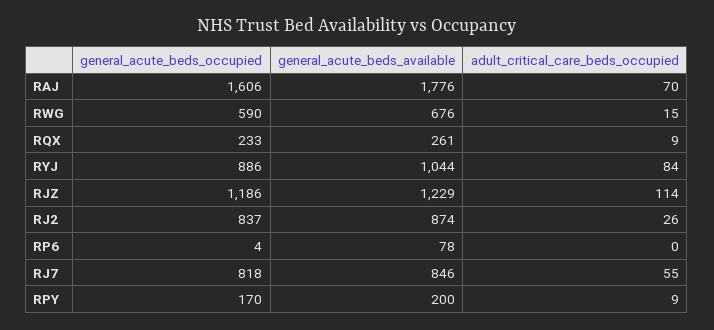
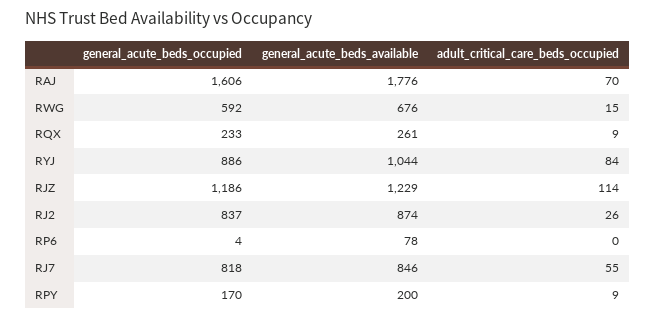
  {
    "general_acute_beds_occupied": {
      "RAJ": 1606,
-     "RWG": 590,
+     "RWG": 592,
      "RQX": 233,
      "RYJ": 886,
      "RJZ": 1186,
      "RJ2": 837,
      "RP6": 4,
      "RJ7": 818,
      "RPY": 170
    },
    "general_acute_beds_available": {
      "RAJ": 1776,
      "RWG": 676,
      "RQX": 261,
      "RYJ": 1044,
      "RJZ": 1229,
      "RJ2": 874,
      "RP6": 78,
      "RJ7": 846,
      "RPY": 200
    },
    "adult_critical_care_beds_occupied": {
      "RAJ": 70,
      "RWG": 15,
      "RQX": 9,
      "RYJ": 84,
      "RJZ": 114,
      "RJ2": 26,
      "RP6": 0,
      "RJ7": 55,
      "RPY": 9
    }
  }

